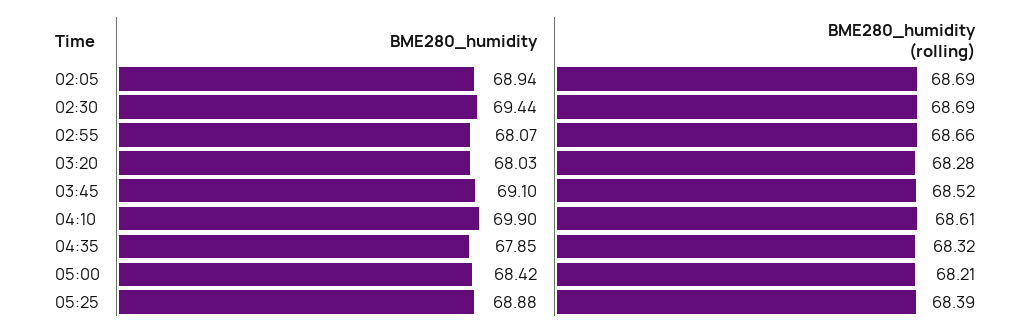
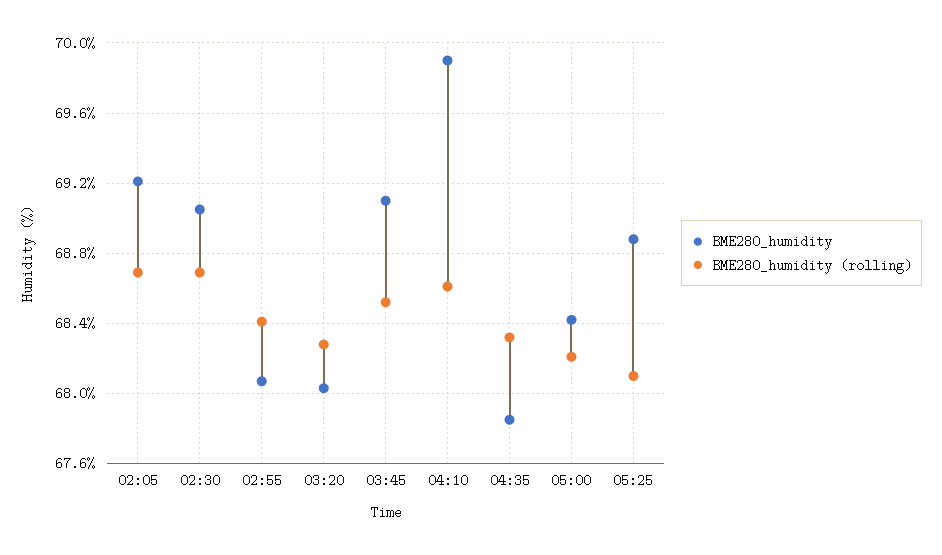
  {
    "BME280_humidity": {
-     "02:05": 68.94,
+     "02:05": 69.2,
-     "02:30": 69.44,
+     "02:30": 69.05,
      "02:55": 68.07,
      "03:20": 68.03,
      "03:45": 69.1,
      "04:10": 69.9,
      "04:35": 67.85,
      "05:00": 68.42,
      "05:25": 68.88
    },
    "BME280_humidity (rolling)": {
      "02:05": 68.69,
      "02:30": 68.69,
-     "02:55": 68.66,
+     "02:55": 68.4,
      "03:20": 68.28,
      "03:45": 68.52,
      "04:10": 68.61,
      "04:35": 68.32,
      "05:00": 68.21,
-     "05:25": 68.39
+     "05:25": 68.1
    }
  }

